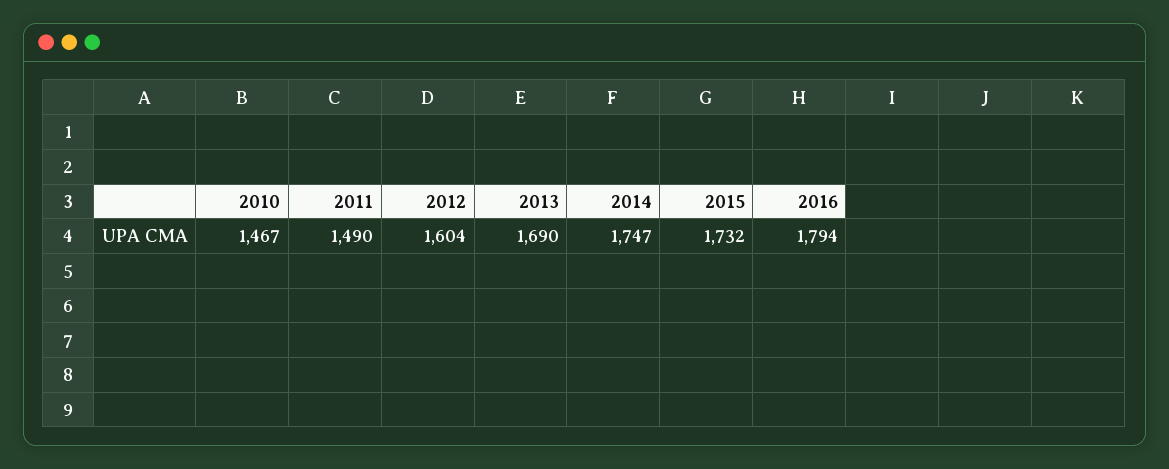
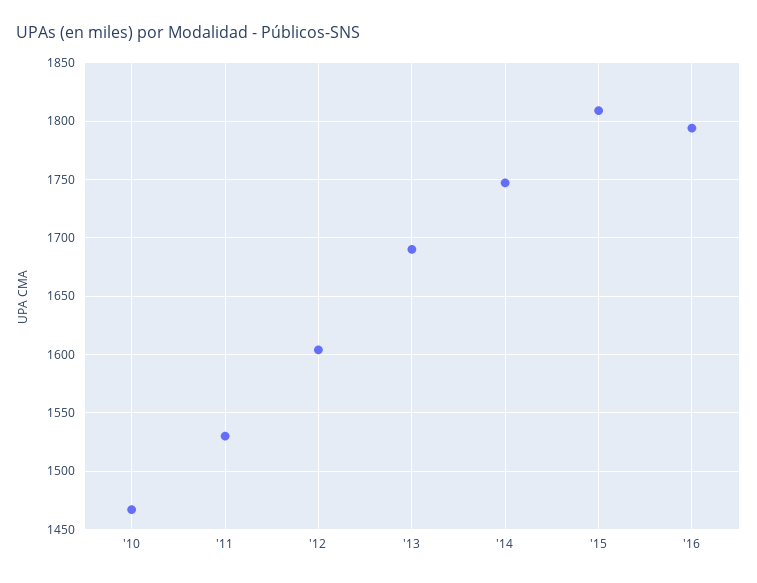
  {
    "2010": 1467,
-   "2011": 1490,
+   "2011": 1530,
    "2012": 1604,
    "2013": 1690,
    "2014": 1747,
-   "2015": 1732,
+   "2015": 1810,
    "2016": 1794
  }

